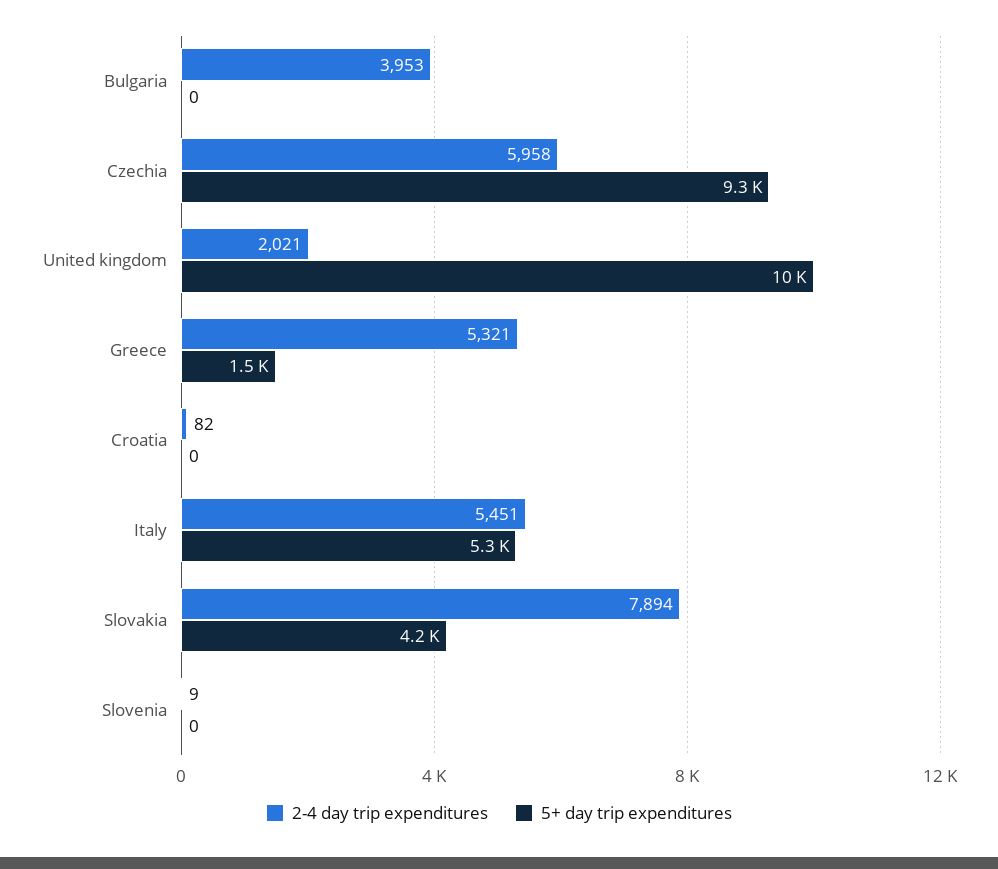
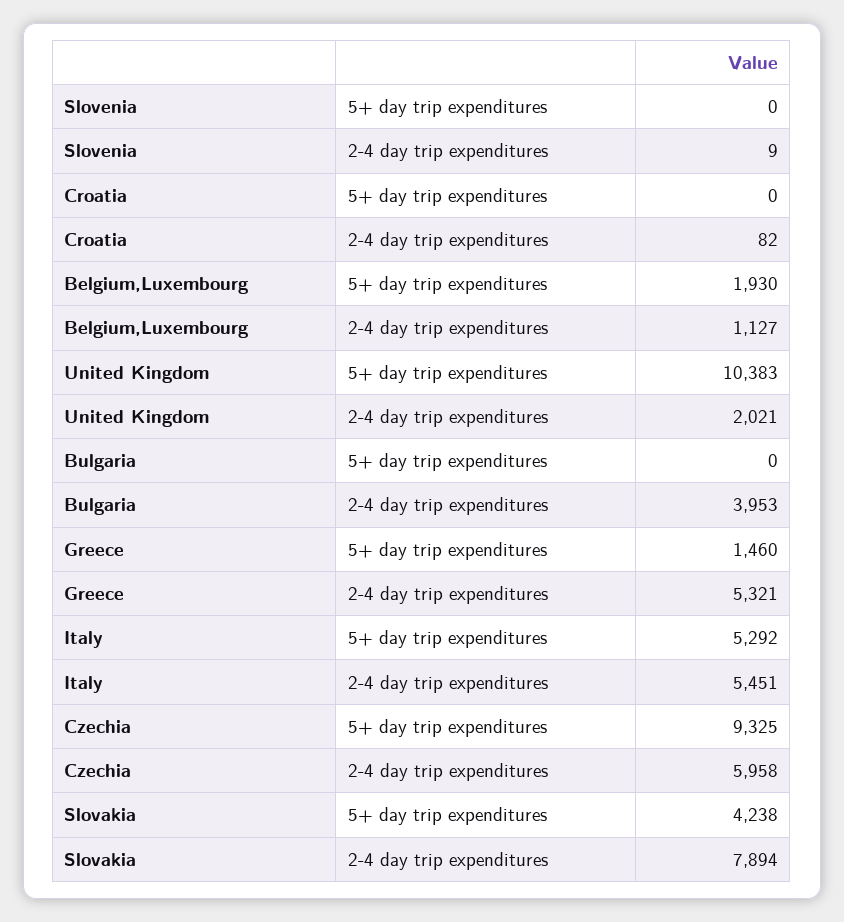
  {
    "2-4 day trip expenditures": {
      "Bulgaria": 3953,
      "Czechia": 5958,
      "United kingdom": 2021,
      "Greece": 5321,
      "Croatia": 82,
      "Italy": 5451,
      "Slovakia": 7894,
-     "Slovenia": 9
+     "Slovenia": 9,
+     "Belgium,Luxembourg": 1127
    },
    "5+ day trip expenditures": {
      "Bulgaria": 0,
      "Czechia": 9325,
      "United kingdom": 10383,
      "Greece": 1460,
      "Croatia": 0,
      "Italy": 5292,
      "Slovakia": 4238,
-     "Slovenia": 0
+     "Slovenia": 0,
+     "Belgium,Luxembourg": 1930
    }
  }

